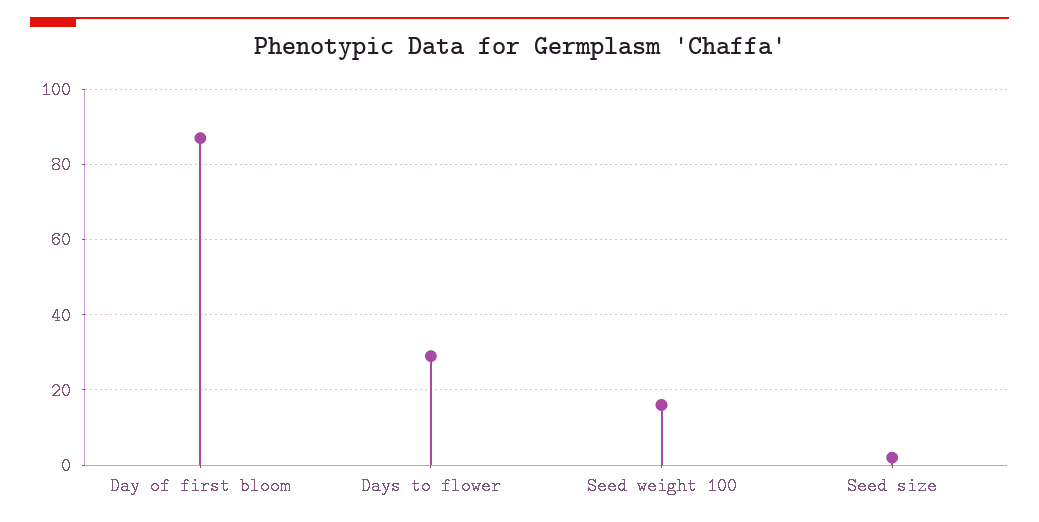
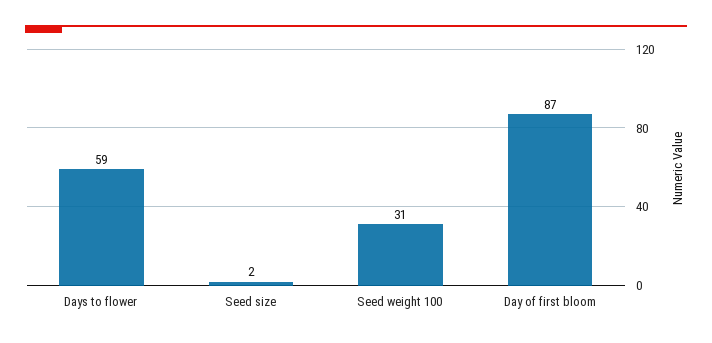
  {
    "Day of first bloom": 87,
-   "Days to flower": 30,
+   "Days to flower": 59,
-   "Seed weight 100": 15,
+   "Seed weight 100": 31,
    "Seed size": 2
  }

